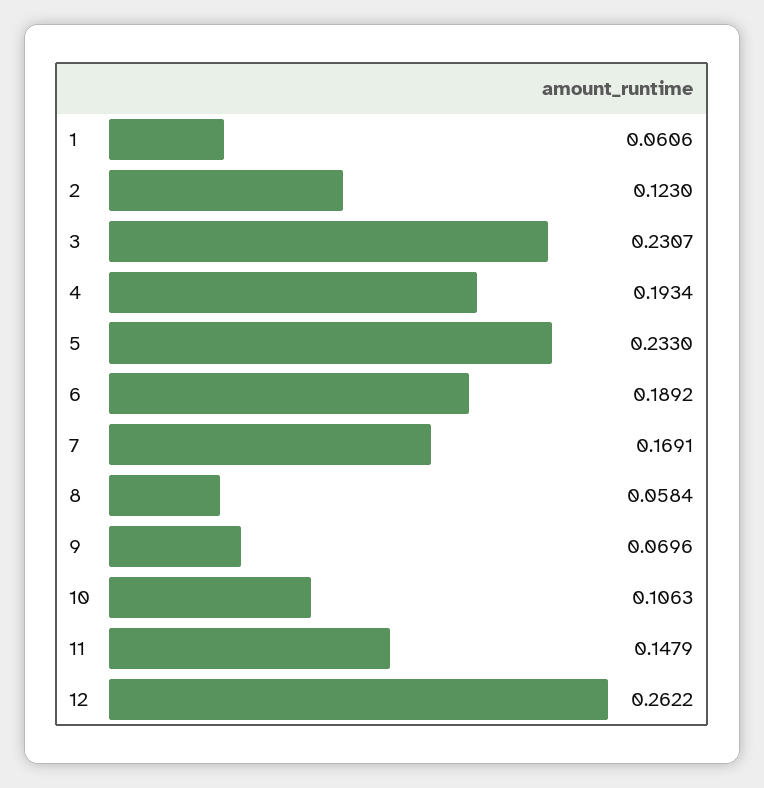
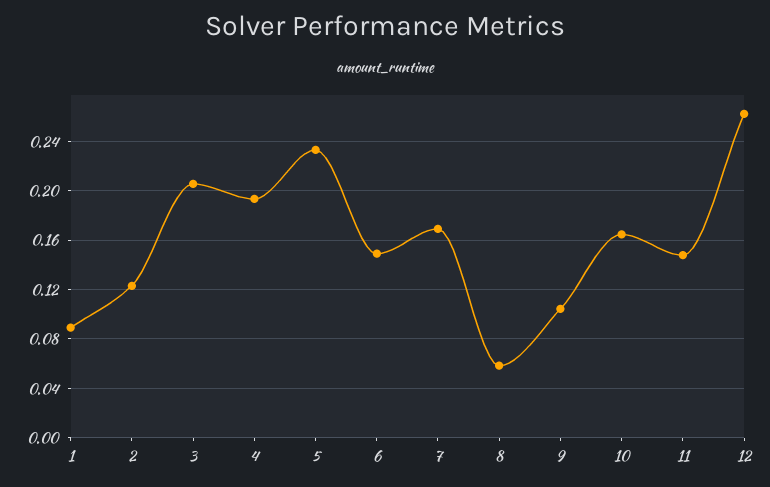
  {
-   "1": 0.0606,
+   "1": 0.09,
    "2": 0.123,
-   "3": 0.2307,
+   "3": 0.205,
    "4": 0.1934,
    "5": 0.233,
-   "6": 0.1892,
+   "6": 0.15,
    "7": 0.1691,
    "8": 0.0584,
-   "9": 0.0696,
+   "9": 0.105,
-   "10": 0.1063,
+   "10": 0.165,
    "11": 0.1479,
    "12": 0.2622
  }

